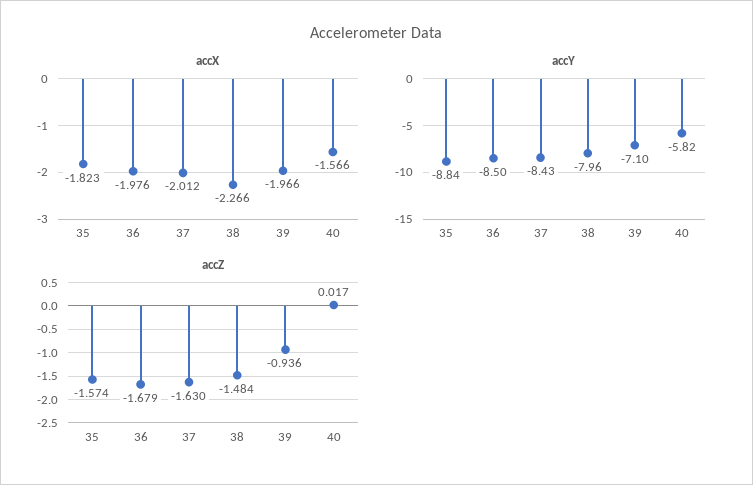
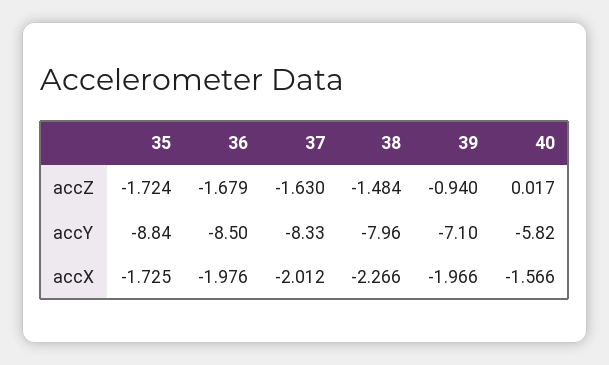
  {
    "accX": {
-     "35": -1.823,
+     "35": -1.725,
      "36": -1.976,
      "37": -2.012,
      "38": -2.266,
      "39": -1.966,
      "40": -1.566
    },
    "accY": {
      "35": -8.84,
      "36": -8.5,
-     "37": -8.43,
+     "37": -8.33,
      "38": -7.96,
      "39": -7.1,
      "40": -5.82
    },
    "accZ": {
-     "35": -1.574,
+     "35": -1.724,
      "36": -1.679,
      "37": -1.63,
      "38": -1.484,
-     "39": -0.936,
+     "39": -0.94,
      "40": 0.017
    }
  }

